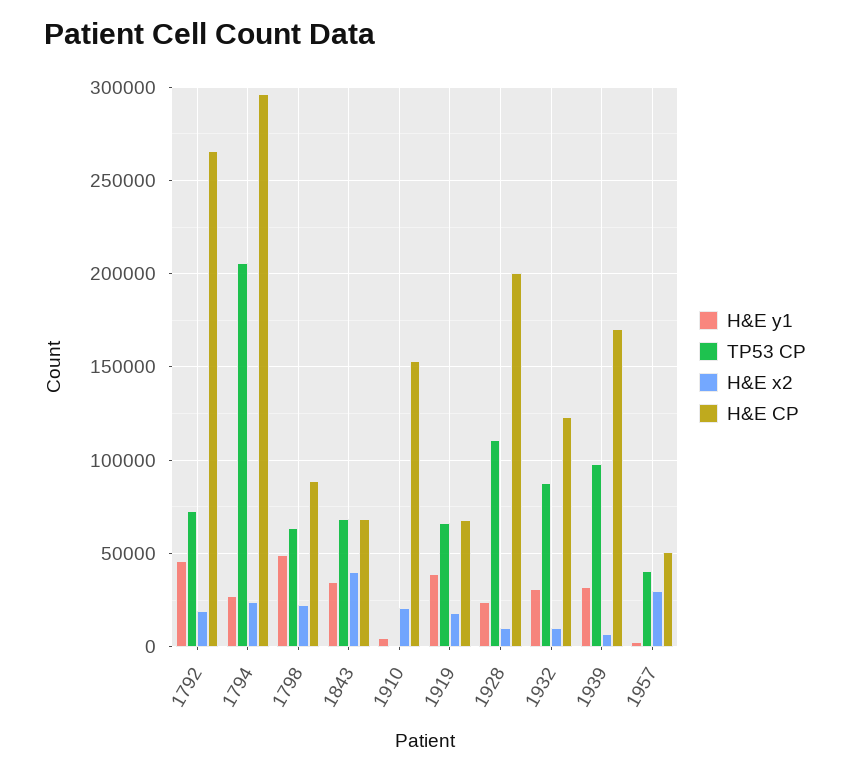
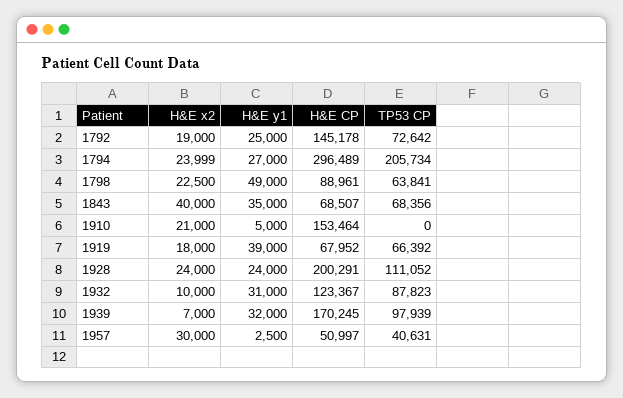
  {
    "H&E y1": {
-     "1792": 45000,
+     "1792": 25000,
      "1794": 27000,
      "1798": 49000,
      "1843": 35000,
      "1910": 5000,
      "1919": 39000,
      "1928": 24000,
      "1932": 31000,
      "1939": 32000,
      "1957": 2500
    },
    "TP53 CP": {
      "1792": 72642,
      "1794": 205734,
      "1798": 63841,
      "1843": 68356,
      "1910": 0,
      "1919": 66392,
      "1928": 111052,
      "1932": 87823,
      "1939": 97939,
      "1957": 40631
    },
    "H&E x2": {
      "1792": 19000,
      "1794": 23999,
      "1798": 22500,
      "1843": 40000,
      "1910": 21000,
      "1919": 18000,
-     "1928": 10000,
+     "1928": 24000,
      "1932": 10000,
      "1939": 7000,
      "1957": 30000
    },
    "H&E CP": {
-     "1792": 265000,
+     "1792": 145178,
      "1794": 296489,
      "1798": 88961,
      "1843": 68507,
      "1910": 153464,
      "1919": 67952,
      "1928": 200291,
      "1932": 123367,
      "1939": 170245,
      "1957": 50997
    }
  }

